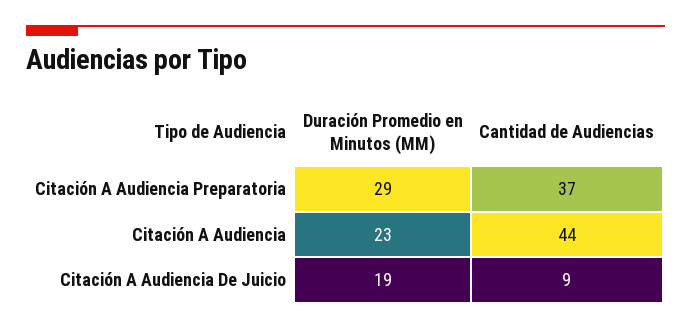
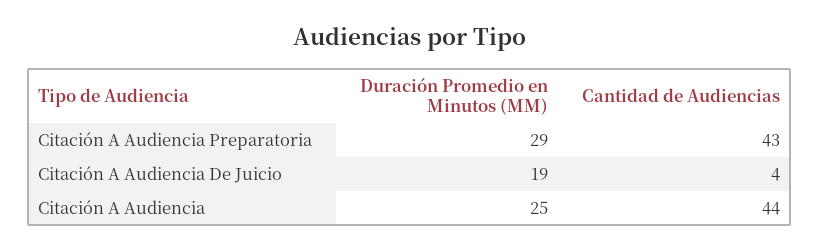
  {
    "Duración Promedio en Minutos (MM)": {
      "Citación A Audiencia Preparatoria": 29,
-     "Citación A Audiencia": 23,
+     "Citación A Audiencia": 25,
      "Citación A Audiencia De Juicio": 19
    },
    "Cantidad de Audiencias": {
-     "Citación A Audiencia Preparatoria": 37,
+     "Citación A Audiencia Preparatoria": 43,
      "Citación A Audiencia": 44,
-     "Citación A Audiencia De Juicio": 9
+     "Citación A Audiencia De Juicio": 4
    }
  }

